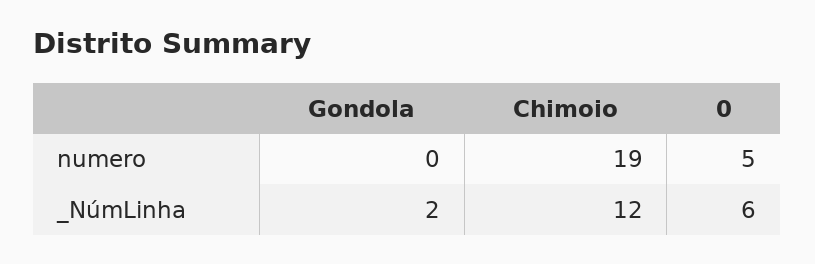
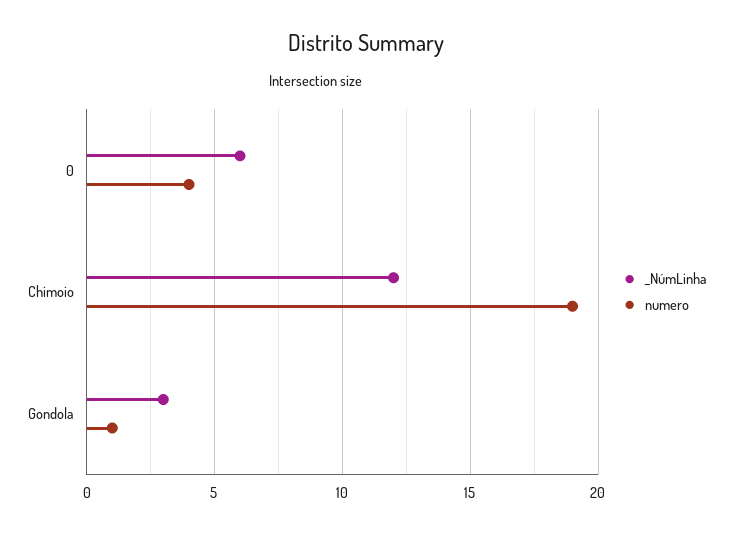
  {
    "numero": {
-     "Gondola": 0,
+     "Gondola": 1,
      "Chimoio": 19,
-     "0": 5
+     "0": 4
    },
    "_NúmLinha": {
-     "Gondola": 2,
+     "Gondola": 3,
      "Chimoio": 12,
      "0": 6
    }
  }

